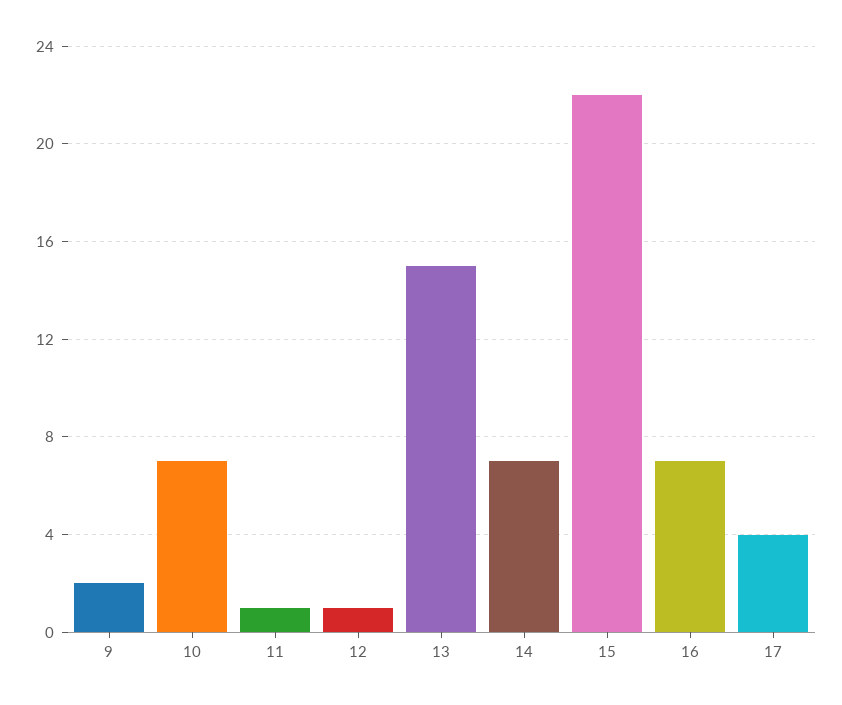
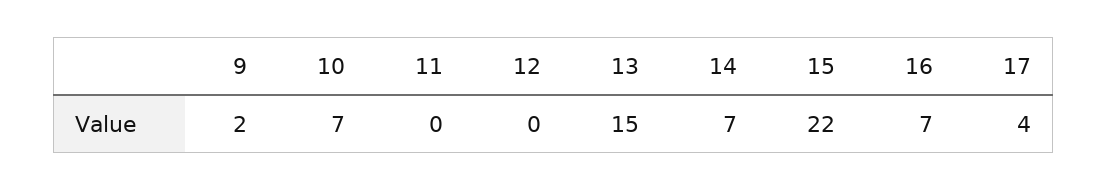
  {
    "9": 2,
    "10": 7,
-   "11": 1,
+   "11": 0,
-   "12": 1,
+   "12": 0,
    "13": 15,
    "14": 7,
    "15": 22,
    "16": 7,
    "17": 4
  }

